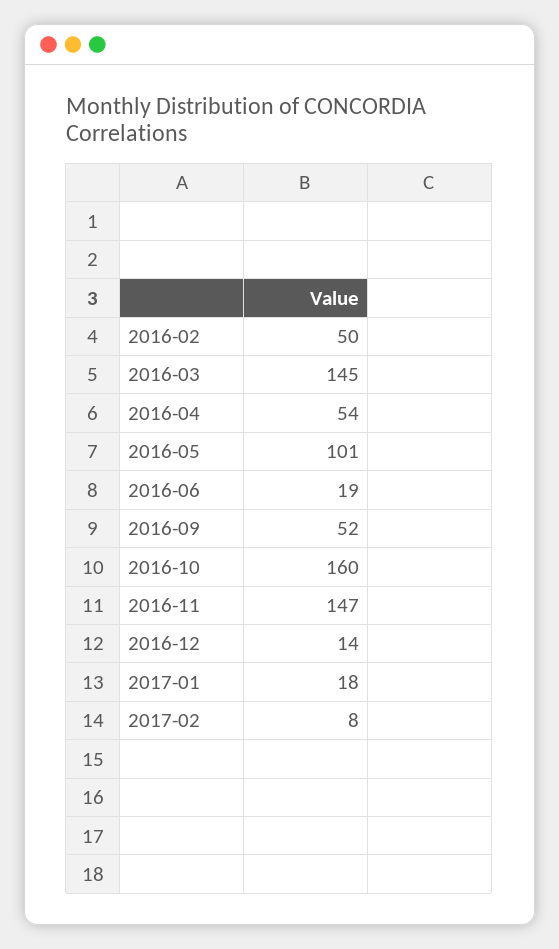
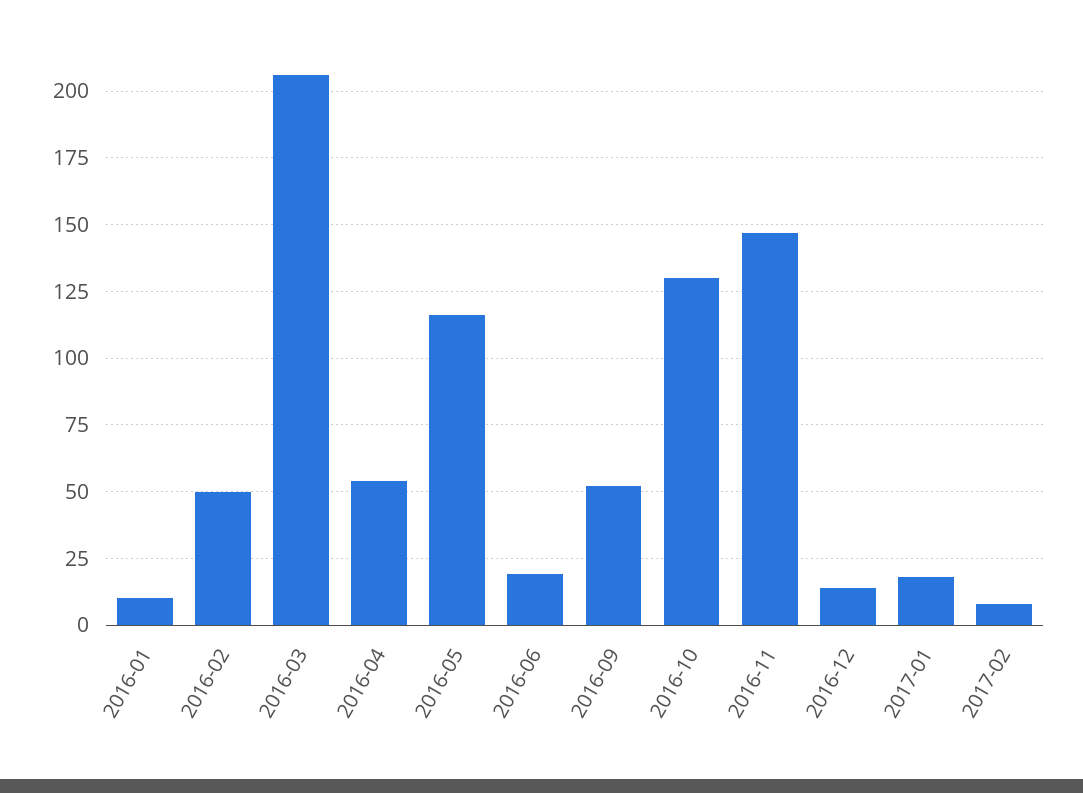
  {
    "2016-02": 50,
-   "2016-03": 145,
+   "2016-03": 205,
    "2016-04": 54,
-   "2016-05": 101,
+   "2016-05": 115,
    "2016-06": 19,
    "2016-09": 52,
-   "2016-10": 160,
+   "2016-10": 130,
    "2016-11": 147,
    "2016-12": 14,
    "2017-01": 18,
-   "2017-02": 8
+   "2017-02": 8,
+   "2016-01": 10
  }

